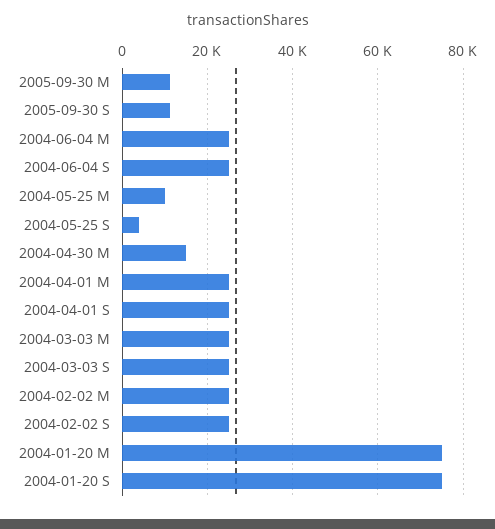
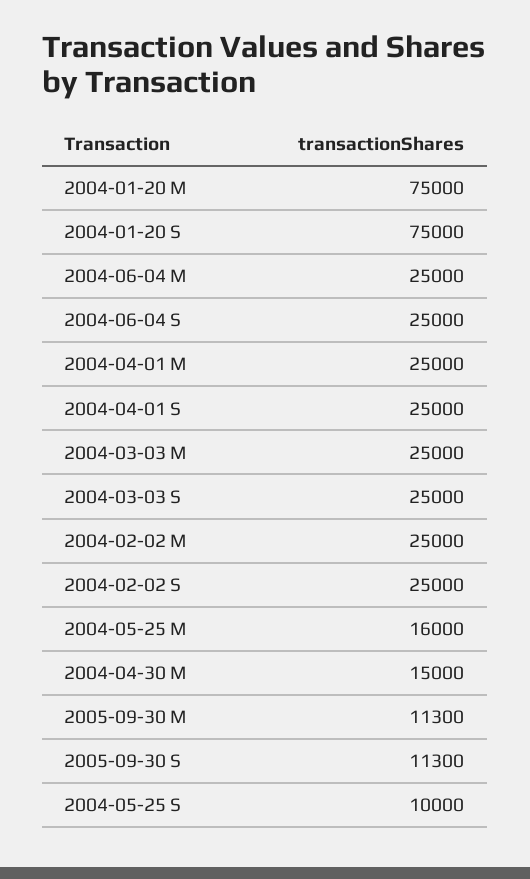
  {
    "2005-09-30 M": 11300,
    "2005-09-30 S": 11300,
    "2004-06-04 M": 25000,
    "2004-06-04 S": 25000,
-   "2004-05-25 M": 10000,
+   "2004-05-25 M": 16000,
-   "2004-05-25 S": 4000,
+   "2004-05-25 S": 10000,
    "2004-04-30 M": 15000,
    "2004-04-01 M": 25000,
    "2004-04-01 S": 25000,
    "2004-03-03 M": 25000,
    "2004-03-03 S": 25000,
    "2004-02-02 M": 25000,
    "2004-02-02 S": 25000,
    "2004-01-20 M": 75000,
    "2004-01-20 S": 75000
  }

